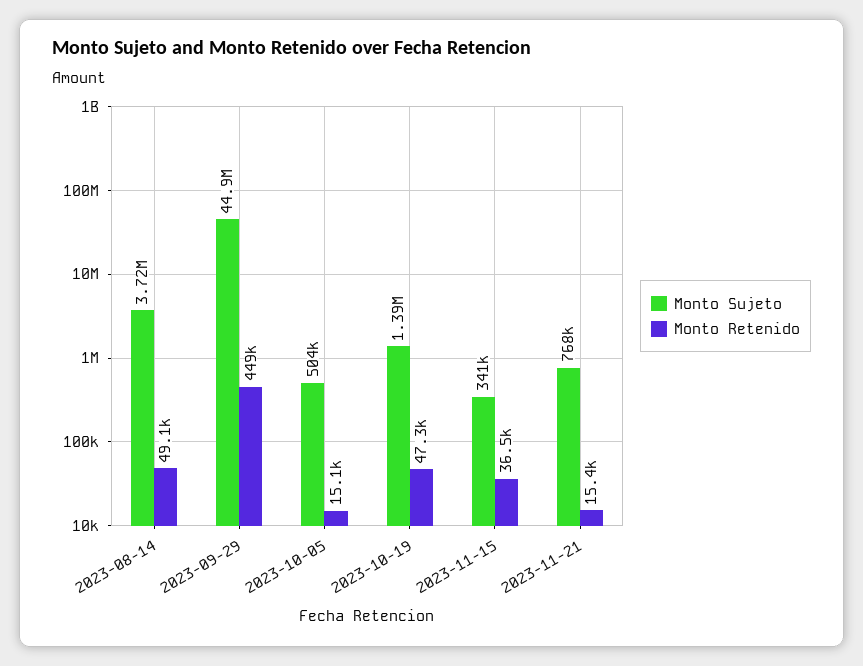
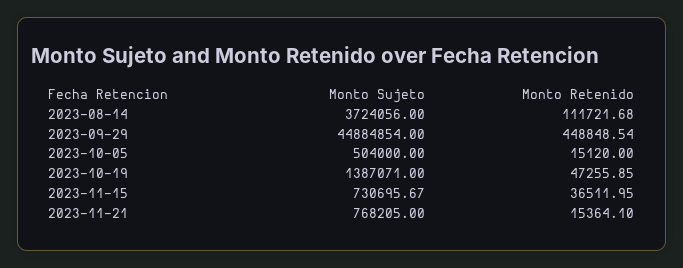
  {
    "Monto Sujeto": {
      "2023-08-14": 3724056,
      "2023-09-29": 44884854,
      "2023-10-05": 504000,
      "2023-10-19": 1387071,
-     "2023-11-15": 341000,
+     "2023-11-15": 730695.67,
      "2023-11-21": 768205
    },
    "Monto Retenido": {
-     "2023-08-14": 49100,
+     "2023-08-14": 111721.68,
      "2023-09-29": 448848.54,
      "2023-10-05": 15120,
      "2023-10-19": 47255.85,
      "2023-11-15": 36511.95,
      "2023-11-21": 15364.1
    }
  }

